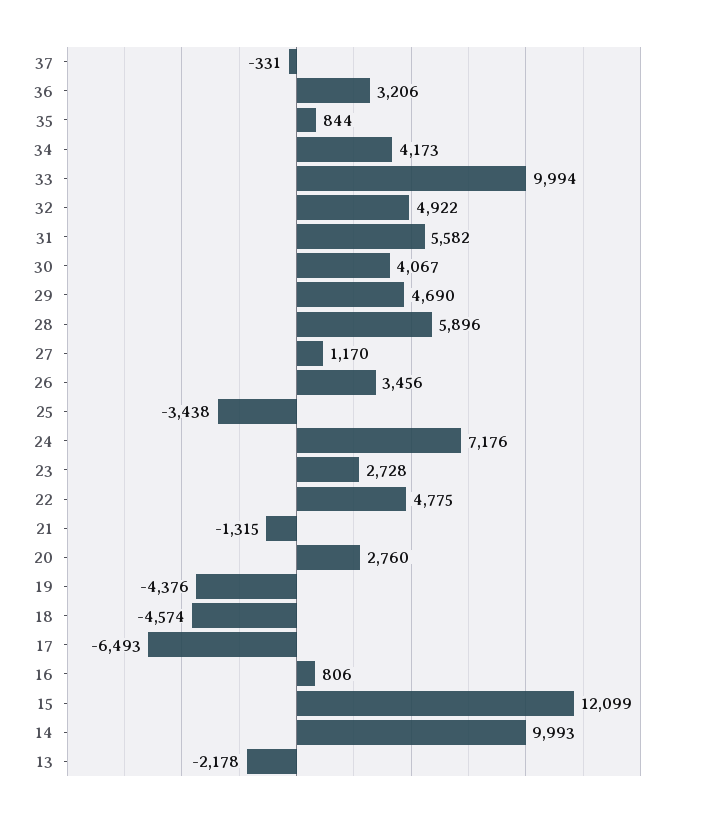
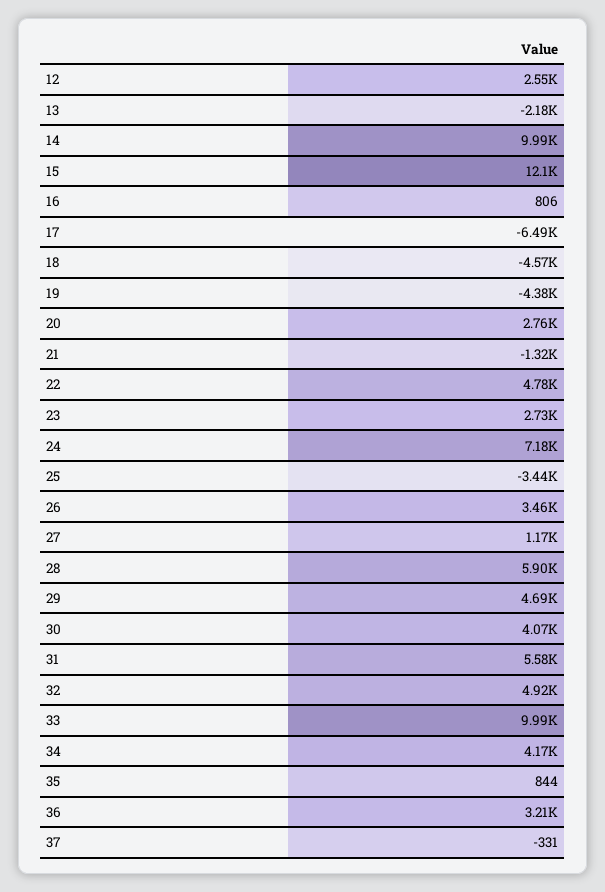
  {
    "37": -331,
    "36": 3206,
    "35": 844,
    "34": 4173,
    "33": 9994,
    "32": 4922,
    "31": 5582,
    "30": 4067,
    "29": 4690,
    "28": 5896,
    "27": 1170,
    "26": 3456,
    "25": -3438,
    "24": 7176,
    "23": 2728,
    "22": 4775,
    "21": -1315,
    "20": 2760,
    "19": -4376,
    "18": -4574,
    "17": -6493,
    "16": 806,
    "15": 12099,
    "14": 9993,
-   "13": -2178
+   "13": -2178,
+   "12": 2550
  }

